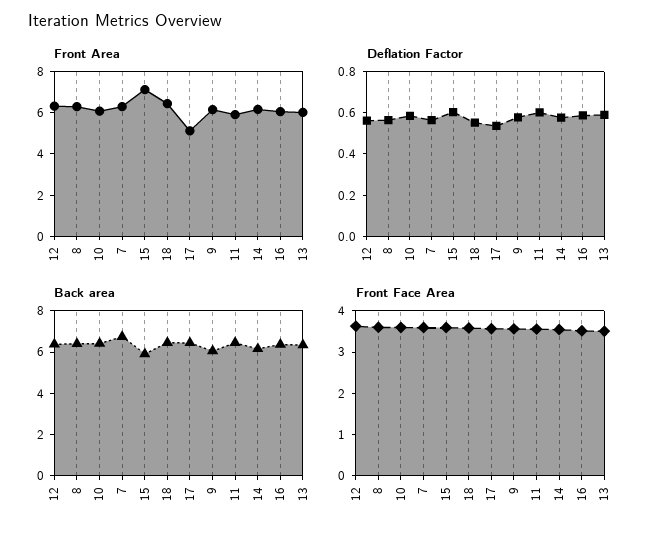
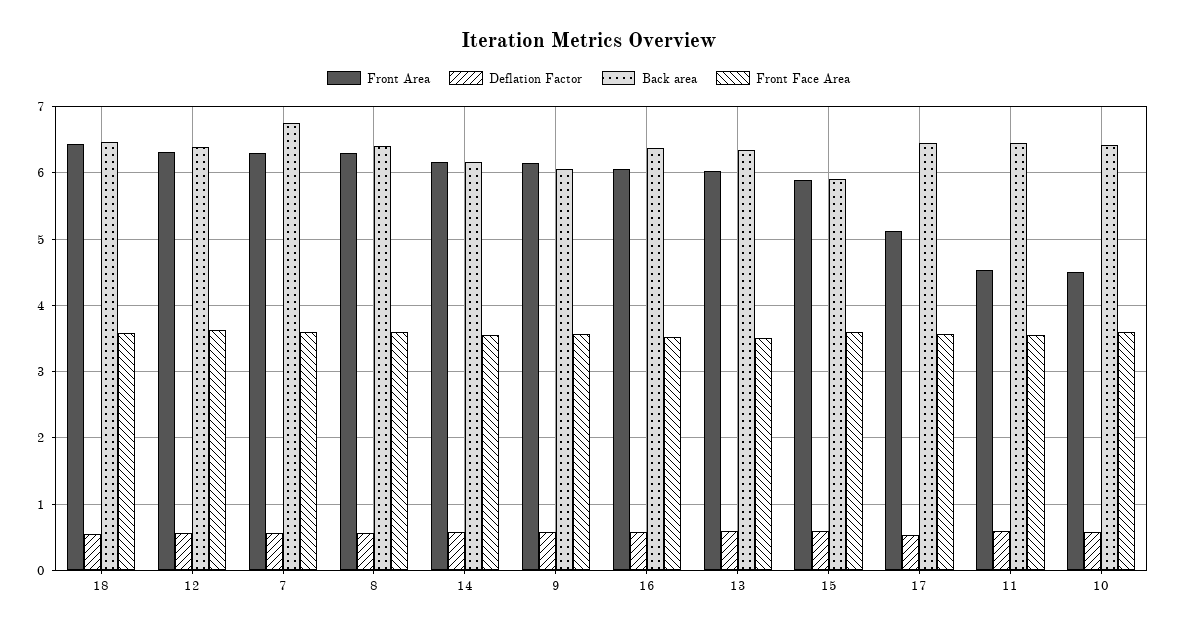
  {
    "Front Area": {
      "12": 6.3,
      "8": 6.3,
-     "10": 6,
+     "10": 4.5,
      "7": 6.3,
-     "15": 7,
+     "15": 5.9,
      "18": 6.4,
      "17": 5.1,
      "9": 6.1,
-     "11": 6,
+     "11": 4.5,
      "14": 6.2,
      "16": 6.1,
      "13": 6
    },
    "Deflation Factor": {
      "12": 0.55,
      "8": 0.55,
      "10": 0.6,
      "7": 0.55,
      "15": 0.6,
      "18": 0.55,
      "17": 0.55,
      "9": 0.6,
      "11": 0.6,
      "14": 0.6,
      "16": 0.6,
      "13": 0.6
    },
    "Back area": {
      "12": 6.4,
      "8": 6.4,
      "10": 6.4,
      "7": 6.8,
      "15": 5.9,
      "18": 6.5,
      "17": 6.5,
      "9": 6.1,
      "11": 6.5,
      "14": 6.2,
      "16": 6.4,
      "13": 6.3
    },
    "Front Face Area": {
      "12": 3.6,
      "8": 3.6,
      "10": 3.6,
      "7": 3.6,
      "15": 3.6,
      "18": 3.6,
      "17": 3.6,
      "9": 3.6,
      "11": 3.6,
      "14": 3.5,
      "16": 3.5,
      "13": 3.5
    }
  }

